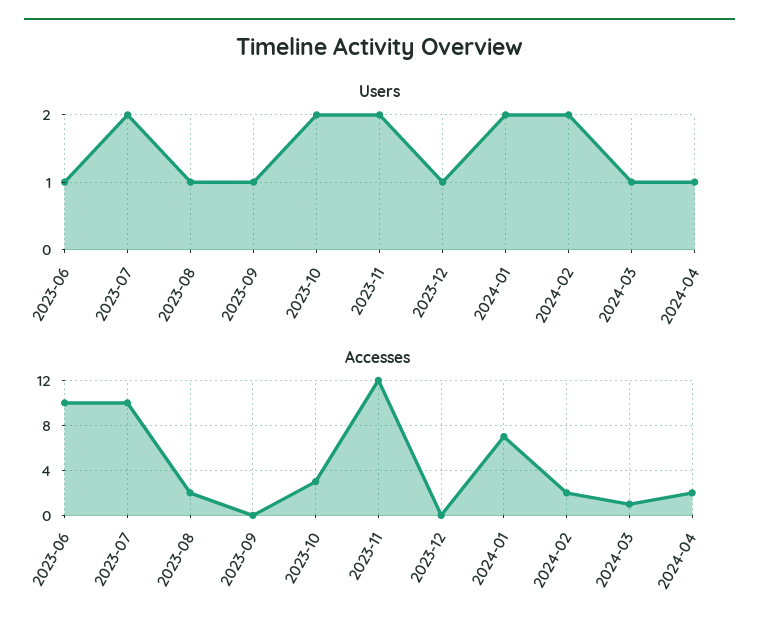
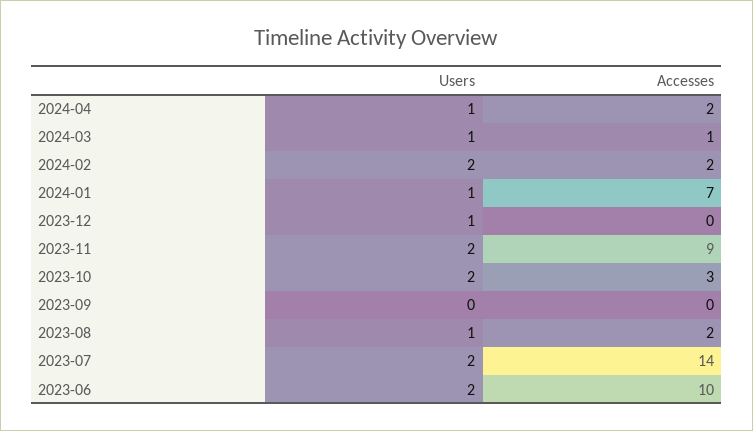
  {
    "Users": {
-     "2023-06": 1,
+     "2023-06": 2,
      "2023-07": 2,
      "2023-08": 1,
-     "2023-09": 1,
+     "2023-09": 0,
      "2023-10": 2,
      "2023-11": 2,
      "2023-12": 1,
-     "2024-01": 2,
+     "2024-01": 1,
      "2024-02": 2,
      "2024-03": 1,
      "2024-04": 1
    },
    "Accesses": {
      "2023-06": 10,
-     "2023-07": 10,
+     "2023-07": 14,
      "2023-08": 2,
      "2023-09": 0,
      "2023-10": 3,
-     "2023-11": 12,
+     "2023-11": 9,
      "2023-12": 0,
      "2024-01": 7,
      "2024-02": 2,
      "2024-03": 1,
      "2024-04": 2
    }
  }

